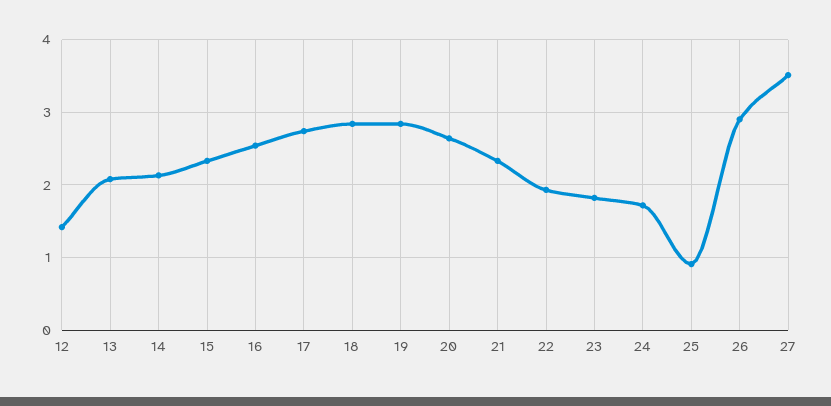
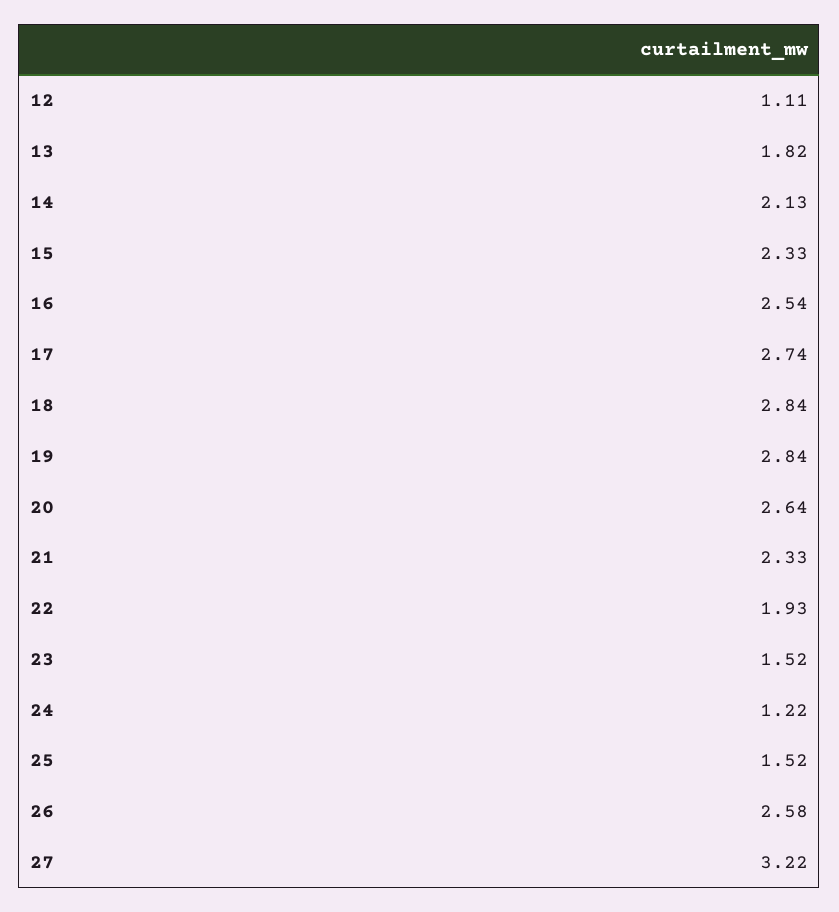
  {
-   "12": 1.4,
+   "12": 1.11,
-   "13": 2.1,
+   "13": 1.82,
    "14": 2.13,
    "15": 2.33,
    "16": 2.54,
    "17": 2.74,
    "18": 2.84,
    "19": 2.84,
    "20": 2.64,
    "21": 2.33,
    "22": 1.93,
-   "23": 1.8,
+   "23": 1.52,
-   "24": 1.7,
+   "24": 1.22,
-   "25": 0.9,
+   "25": 1.52,
-   "26": 2.9,
+   "26": 2.58,
-   "27": 3.5
+   "27": 3.22
  }

